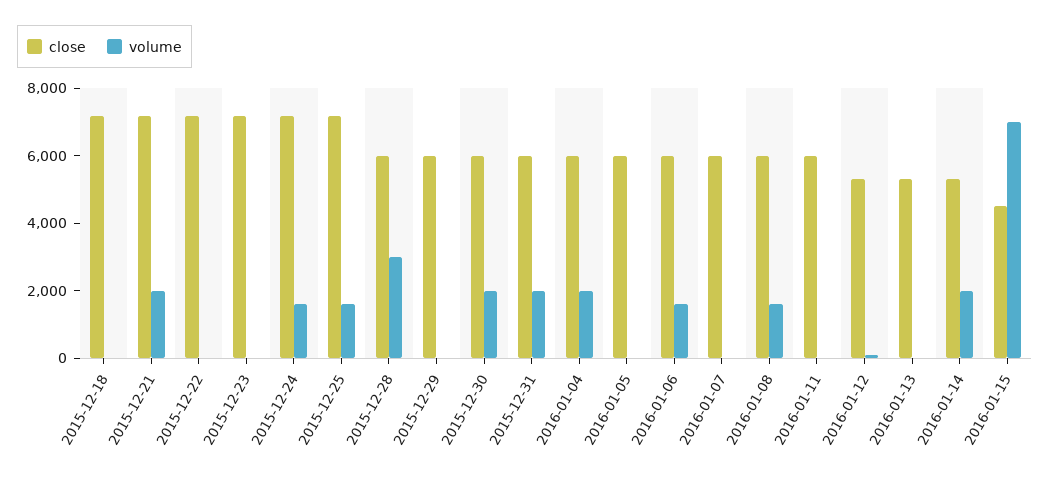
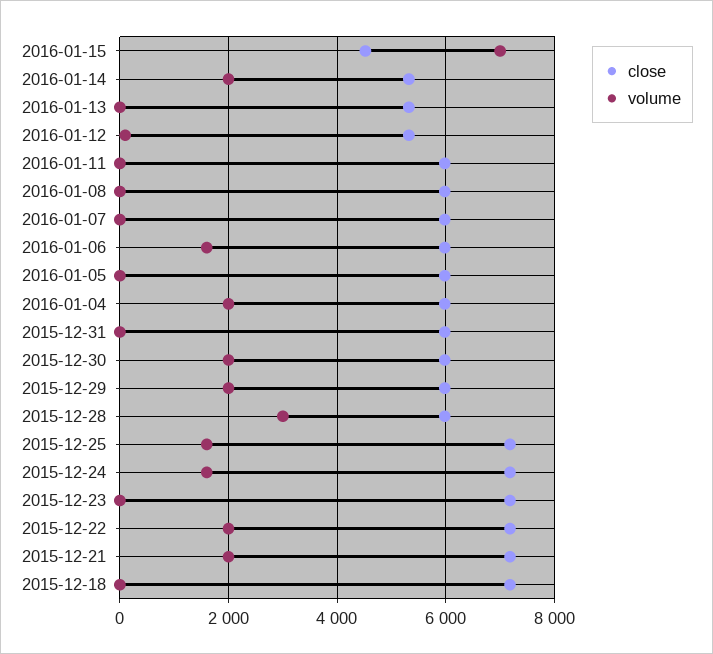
  {
    "close": {
      "2015-12-18": 7200,
      "2015-12-21": 7200,
      "2015-12-22": 7200,
      "2015-12-23": 7200,
      "2015-12-24": 7200,
      "2015-12-25": 7200,
      "2015-12-28": 6000,
      "2015-12-29": 6000,
      "2015-12-30": 6000,
      "2015-12-31": 6000,
      "2016-01-04": 6000,
      "2016-01-05": 6000,
      "2016-01-06": 6000,
      "2016-01-07": 6000,
      "2016-01-08": 6000,
      "2016-01-11": 6000,
      "2016-01-12": 5400,
      "2016-01-13": 5400,
      "2016-01-14": 5400,
      "2016-01-15": 4600
    },
    "volume": {
      "2015-12-18": 0,
      "2015-12-21": 2000,
-     "2015-12-22": 0,
+     "2015-12-22": 2000,
      "2015-12-23": 0,
      "2015-12-24": 1600,
      "2015-12-25": 1600,
      "2015-12-28": 3000,
-     "2015-12-29": 0,
+     "2015-12-29": 2000,
      "2015-12-30": 2000,
-     "2015-12-31": 2000,
+     "2015-12-31": 0,
      "2016-01-04": 2000,
      "2016-01-05": 0,
      "2016-01-06": 1600,
      "2016-01-07": 0,
-     "2016-01-08": 1500,
+     "2016-01-08": 0,
      "2016-01-11": 0,
      "2016-01-12": 200,
      "2016-01-13": 0,
      "2016-01-14": 2000,
      "2016-01-15": 7000
    }
  }

